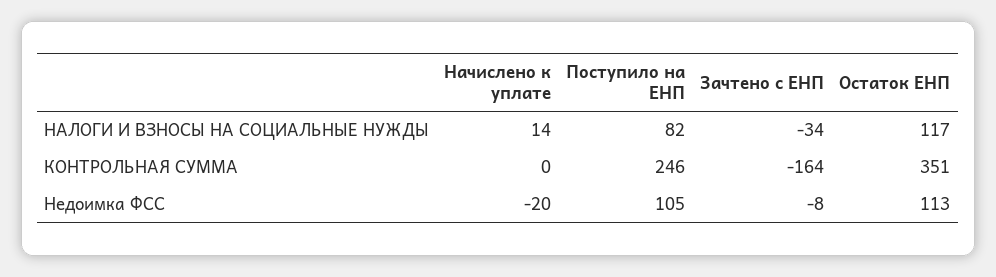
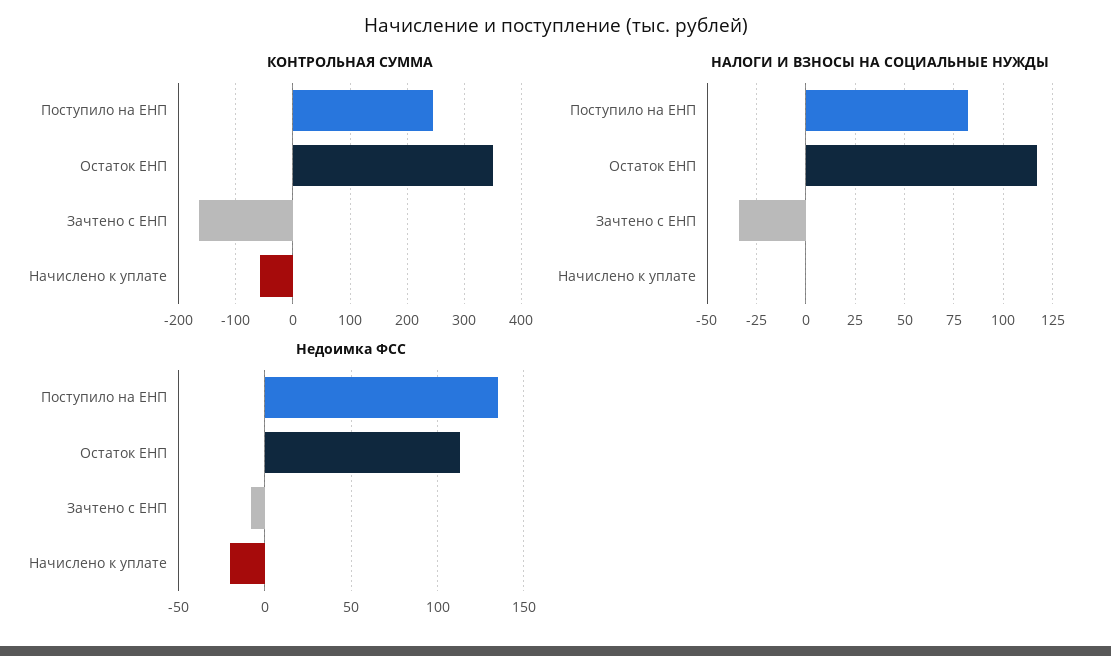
  {
    "НАЛОГИ И ВЗНОСЫ НА СОЦИАЛЬНЫЕ НУЖДЫ": {
-     "Начислено к уплате": 14,
+     "Начислено к уплате": 0,
      "Поступило на ЕНП": 82,
      "Зачтено с ЕНП": -34,
      "Остаток ЕНП": 117
    },
    "КОНТРОЛЬНАЯ СУММА": {
-     "Начислено к уплате": 0,
+     "Начислено к уплате": -60,
      "Поступило на ЕНП": 246,
      "Зачтено с ЕНП": -164,
      "Остаток ЕНП": 351
    },
    "Недоимка ФСС": {
      "Начислено к уплате": -20,
-     "Поступило на ЕНП": 105,
+     "Поступило на ЕНП": 135,
      "Зачтено с ЕНП": -8,
      "Остаток ЕНП": 113
    }
  }

